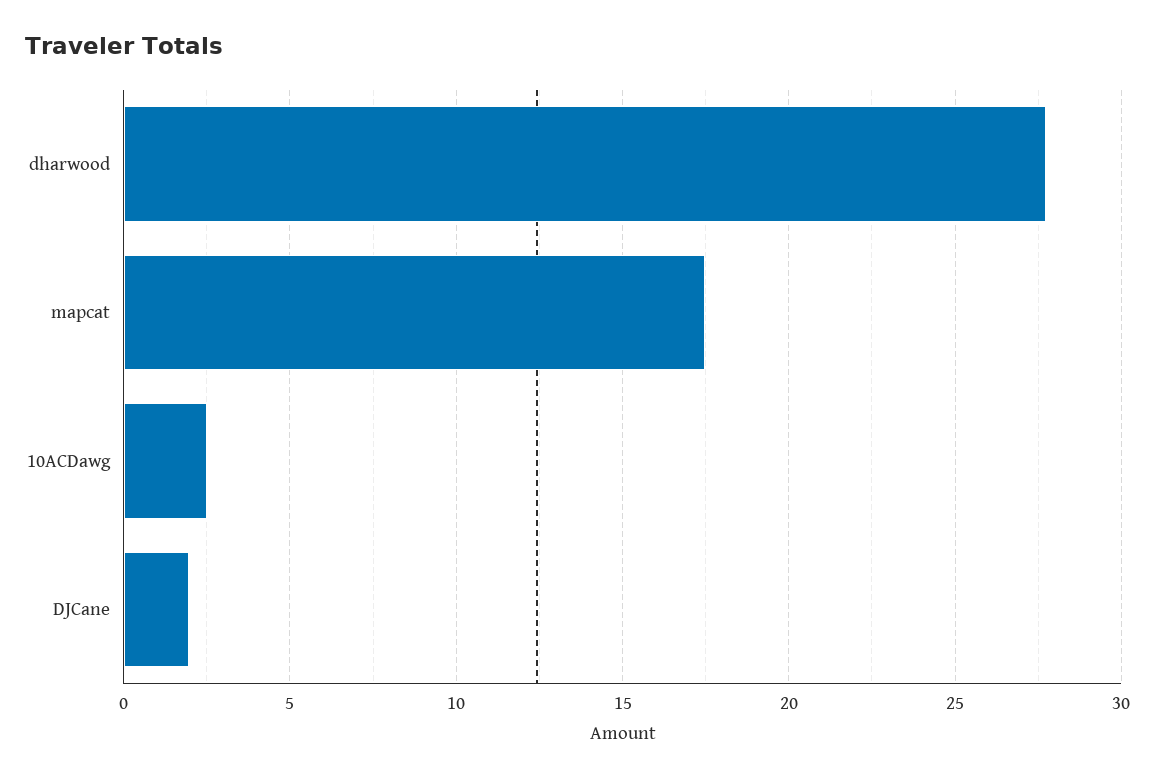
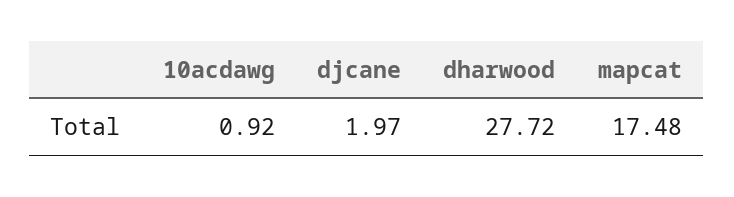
  {
    "dharwood": 27.72,
    "mapcat": 17.48,
-   "10ACDawg": 2.5,
+   "10ACDawg": 0.92,
    "DJCane": 1.97
  }

